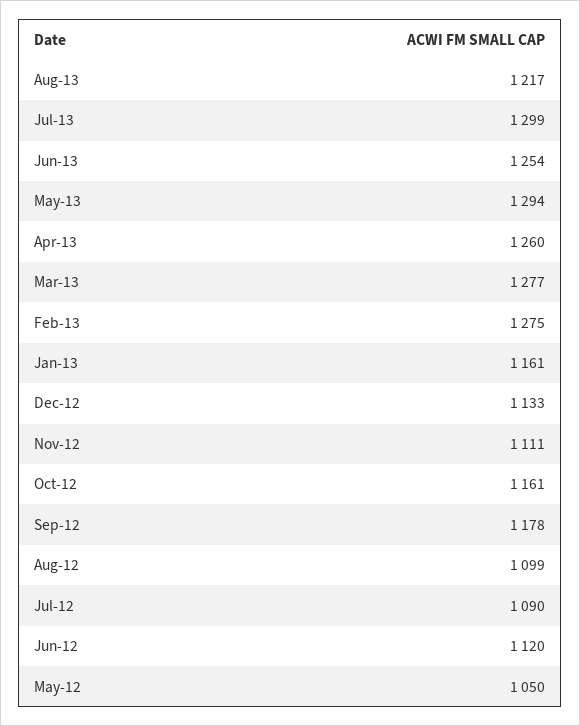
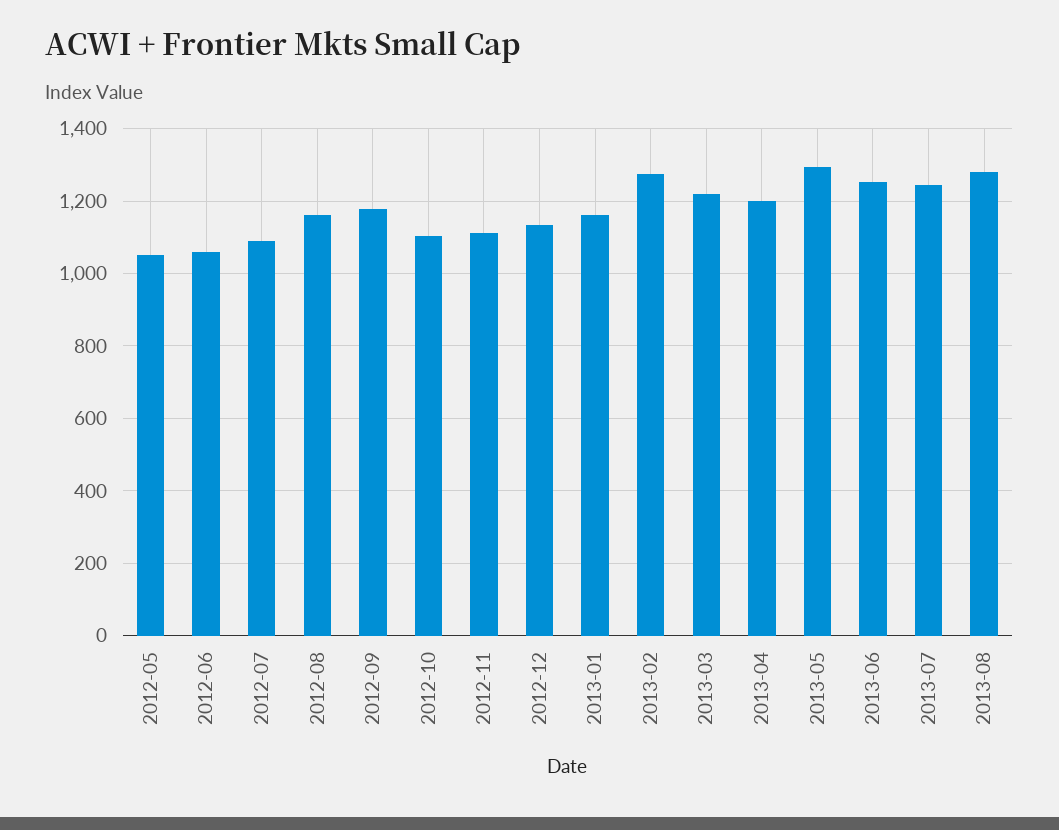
  {
-   "Aug-13": 1217,
+   "Aug-13": 1280,
-   "Jul-13": 1299,
+   "Jul-13": 1240,
    "Jun-13": 1254,
    "May-13": 1294,
-   "Apr-13": 1260,
+   "Apr-13": 1200,
-   "Mar-13": 1277,
+   "Mar-13": 1220,
    "Feb-13": 1275,
    "Jan-13": 1161,
    "Dec-12": 1133,
    "Nov-12": 1111,
-   "Oct-12": 1161,
+   "Oct-12": 1100,
    "Sep-12": 1178,
-   "Aug-12": 1099,
+   "Aug-12": 1160,
    "Jul-12": 1090,
-   "Jun-12": 1120,
+   "Jun-12": 1060,
    "May-12": 1050
  }

